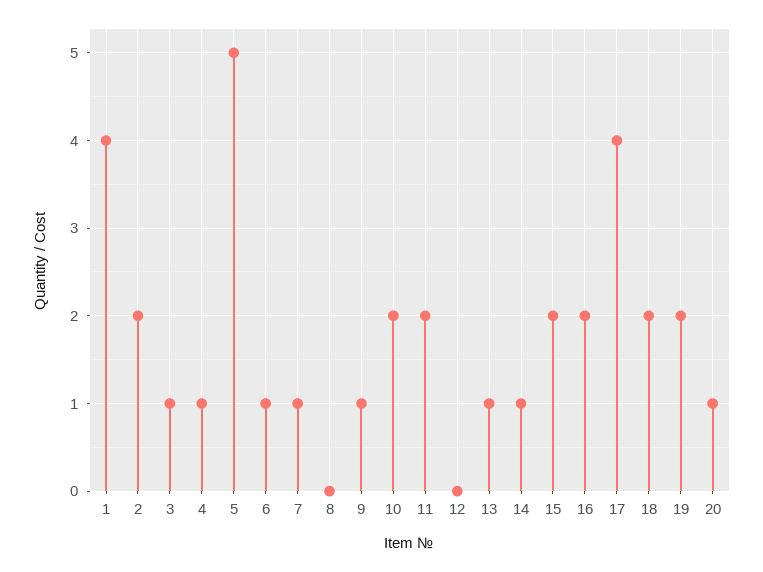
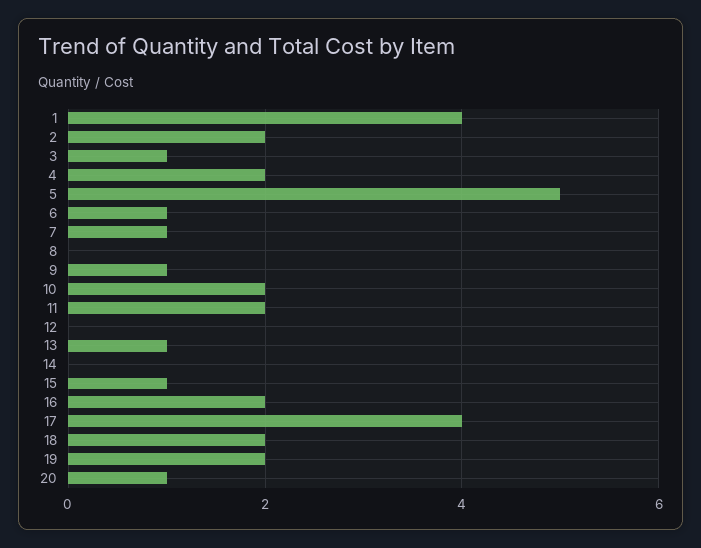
  {
    "1": 4,
    "2": 2,
    "3": 1,
-   "4": 1,
+   "4": 2,
    "5": 5,
    "6": 1,
    "7": 1,
    "8": 0,
    "9": 1,
    "10": 2,
    "11": 2,
    "12": 0,
    "13": 1,
-   "14": 1,
+   "14": 0,
-   "15": 2,
+   "15": 1,
    "16": 2,
    "17": 4,
    "18": 2,
    "19": 2,
    "20": 1
  }

